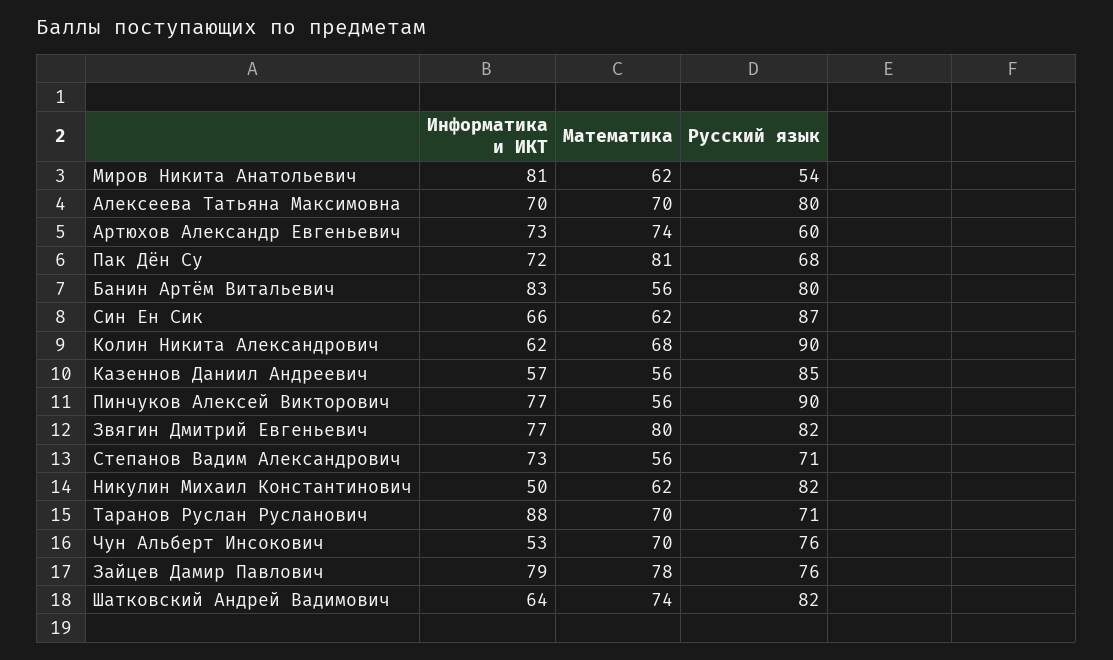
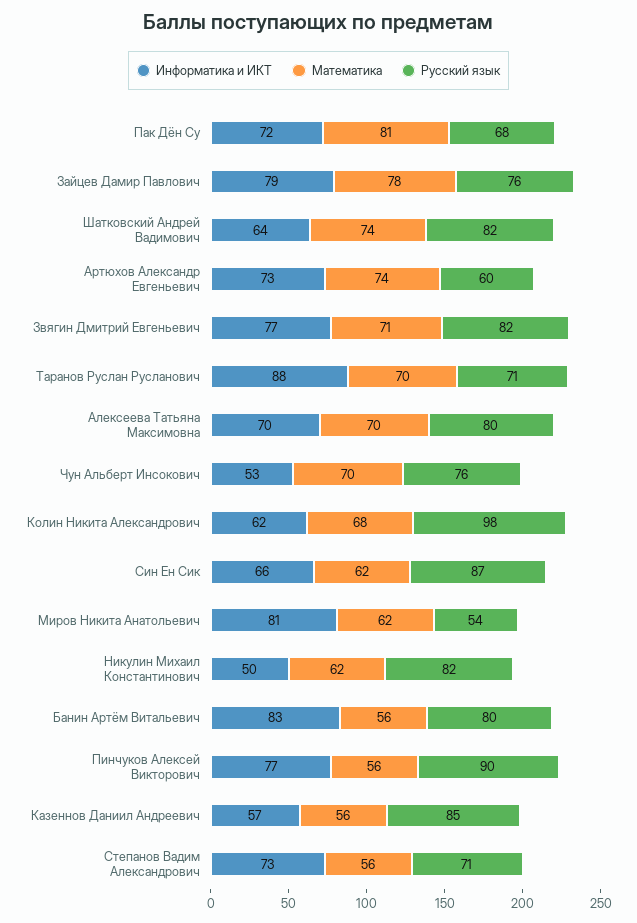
  {
    "Информатика и ИКТ": {
      "Миров Никита Анатольевич": 81,
      "Алексеева Татьяна Максимовна": 70,
      "Артюхов Александр Евгеньевич": 73,
      "Пак Дён Су": 72,
      "Банин Артём Витальевич": 83,
      "Син Ен Сик": 66,
      "Колин Никита Александрович": 62,
      "Казеннов Даниил Андреевич": 57,
      "Пинчуков Алексей Викторович": 77,
      "Звягин Дмитрий Евгеньевич": 77,
      "Степанов Вадим Александрович": 73,
      "Никулин Михаил Константинович": 50,
      "Таранов Руслан Русланович": 88,
      "Чун Альберт Инсокович": 53,
      "Зайцев Дамир Павлович": 79,
      "Шатковский Андрей Вадимович": 64
    },
    "Математика": {
      "Миров Никита Анатольевич": 62,
      "Алексеева Татьяна Максимовна": 70,
      "Артюхов Александр Евгеньевич": 74,
      "Пак Дён Су": 81,
      "Банин Артём Витальевич": 56,
      "Син Ен Сик": 62,
      "Колин Никита Александрович": 68,
      "Казеннов Даниил Андреевич": 56,
      "Пинчуков Алексей Викторович": 56,
-     "Звягин Дмитрий Евгеньевич": 80,
+     "Звягин Дмитрий Евгеньевич": 71,
      "Степанов Вадим Александрович": 56,
      "Никулин Михаил Константинович": 62,
      "Таранов Руслан Русланович": 70,
      "Чун Альберт Инсокович": 70,
      "Зайцев Дамир Павлович": 78,
      "Шатковский Андрей Вадимович": 74
    },
    "Русский язык": {
      "Миров Никита Анатольевич": 54,
      "Алексеева Татьяна Максимовна": 80,
      "Артюхов Александр Евгеньевич": 60,
      "Пак Дён Су": 68,
      "Банин Артём Витальевич": 80,
      "Син Ен Сик": 87,
-     "Колин Никита Александрович": 90,
+     "Колин Никита Александрович": 98,
      "Казеннов Даниил Андреевич": 85,
      "Пинчуков Алексей Викторович": 90,
      "Звягин Дмитрий Евгеньевич": 82,
      "Степанов Вадим Александрович": 71,
      "Никулин Михаил Константинович": 82,
      "Таранов Руслан Русланович": 71,
      "Чун Альберт Инсокович": 76,
      "Зайцев Дамир Павлович": 76,
      "Шатковский Андрей Вадимович": 82
    }
  }

